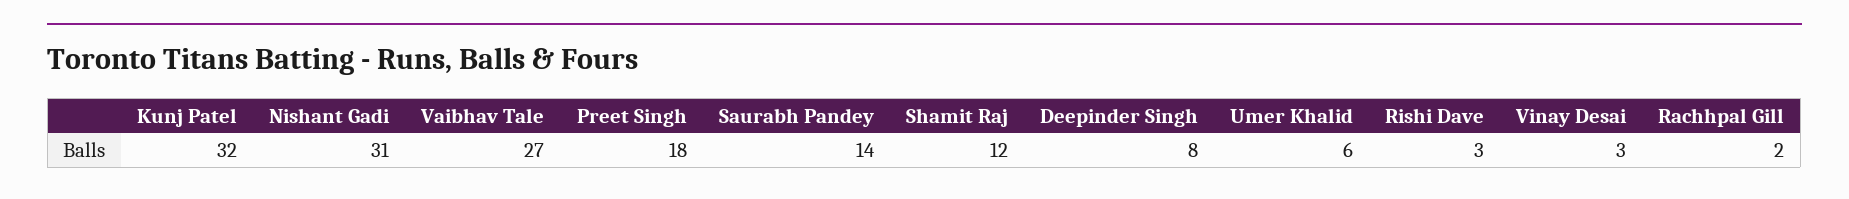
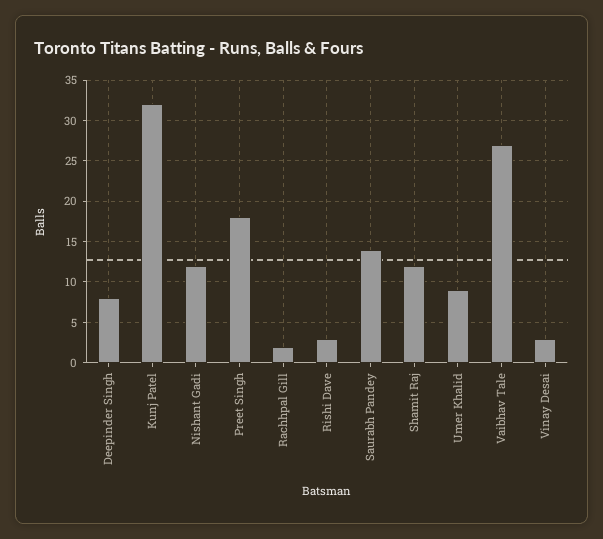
  {
    "Kunj Patel": 32,
-   "Nishant Gadi": 31,
+   "Nishant Gadi": 12,
    "Vaibhav Tale": 27,
    "Preet Singh": 18,
    "Saurabh Pandey": 14,
    "Shamit Raj": 12,
    "Deepinder Singh": 8,
-   "Umer Khalid": 6,
+   "Umer Khalid": 9,
    "Rishi Dave": 3,
    "Vinay Desai": 3,
    "Rachhpal Gill": 2
  }

